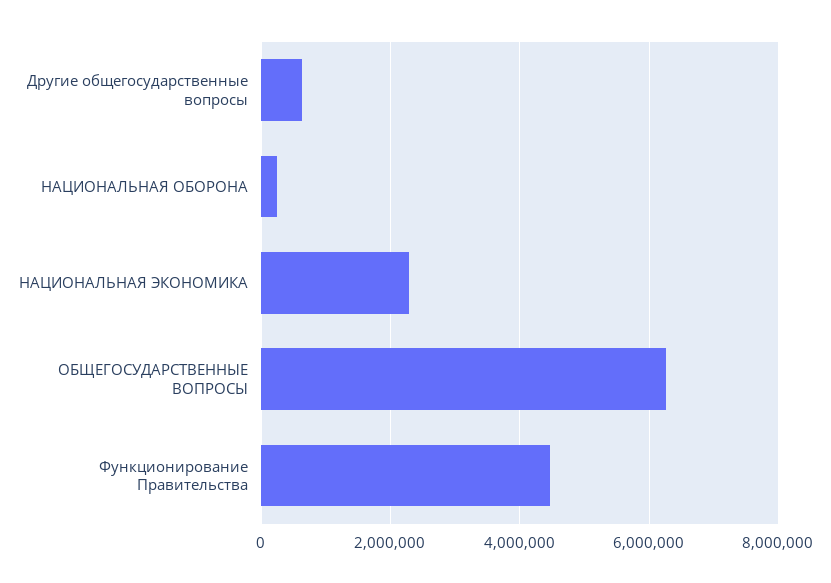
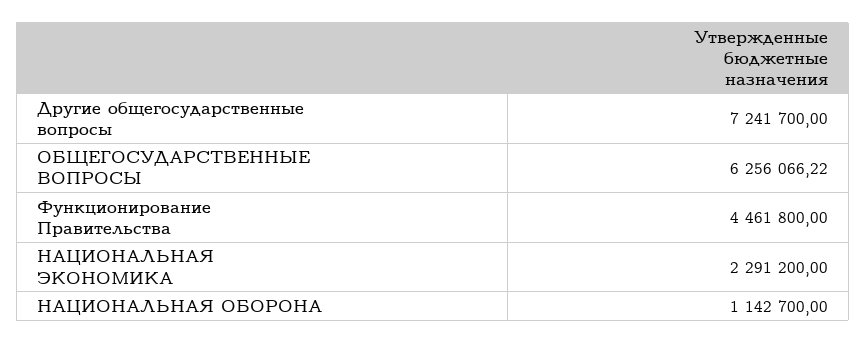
  {
-   "Другие общегосударственные вопросы": 600000,
+   "Другие общегосударственные вопросы": 7241700,
-   "НАЦИОНАЛЬНАЯ ОБОРОНА": 200000,
+   "НАЦИОНАЛЬНАЯ ОБОРОНА": 1142700,
    "НАЦИОНАЛЬНАЯ ЭКОНОМИКА": 2291200,
    "ОБЩЕГОСУДАРСТВЕННЫЕ ВОПРОСЫ": 6256066.22,
    "Функционирование Правительства": 4461800
  }

